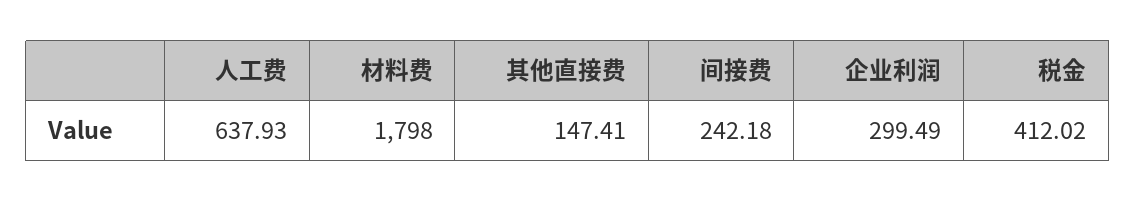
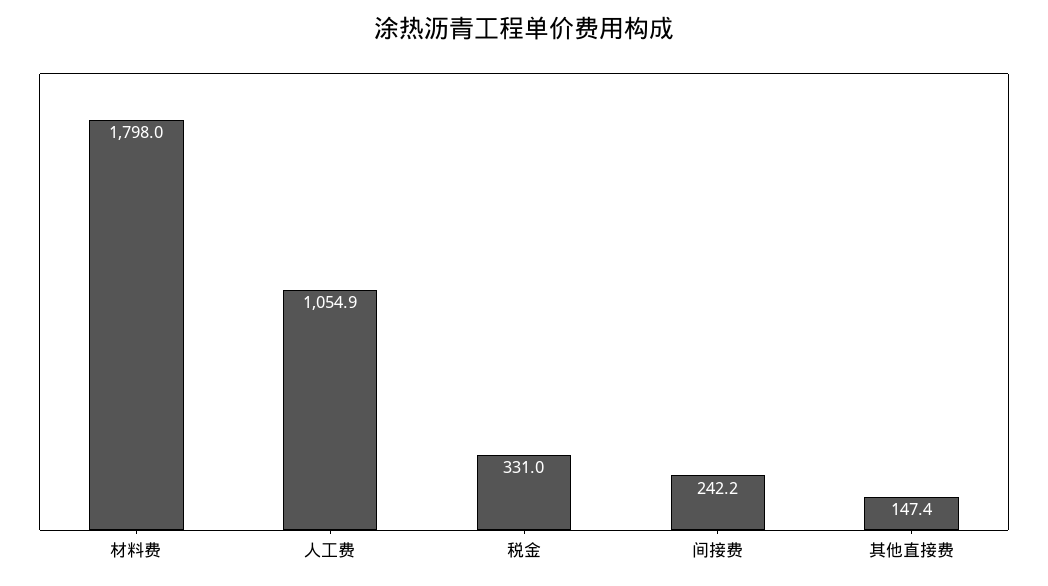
  {
-   "人工费": 637.93,
+   "人工费": 1054.9,
    "材料费": 1798,
    "其他直接费": 147.41,
    "间接费": 242.18,
-   "企业利润": 299.49,
-   "税金": 412.02
+   "税金": 331
  }

